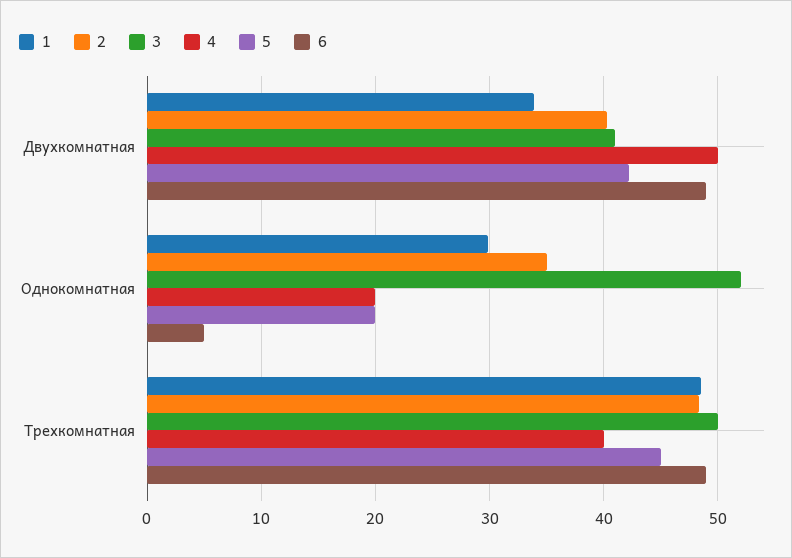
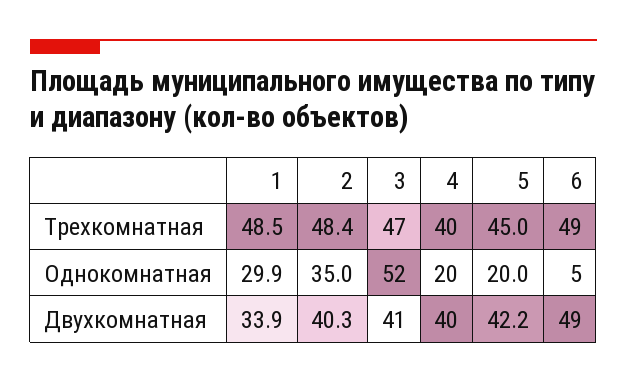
  {
    "1": {
      "Двухкомнатная": 33.9,
      "Однокомнатная": 29.9,
      "Трехкомнатная": 48.5
    },
    "2": {
      "Двухкомнатная": 40.3,
      "Однокомнатная": 35,
      "Трехкомнатная": 48.4
    },
    "3": {
      "Двухкомнатная": 41,
      "Однокомнатная": 52,
-     "Трехкомнатная": 50
+     "Трехкомнатная": 47
    },
    "4": {
-     "Двухкомнатная": 50,
+     "Двухкомнатная": 40,
      "Однокомнатная": 20,
      "Трехкомнатная": 40
    },
    "5": {
      "Двухкомнатная": 42.2,
      "Однокомнатная": 20,
      "Трехкомнатная": 45
    },
    "6": {
      "Двухкомнатная": 49,
      "Однокомнатная": 5,
      "Трехкомнатная": 49
    }
  }

